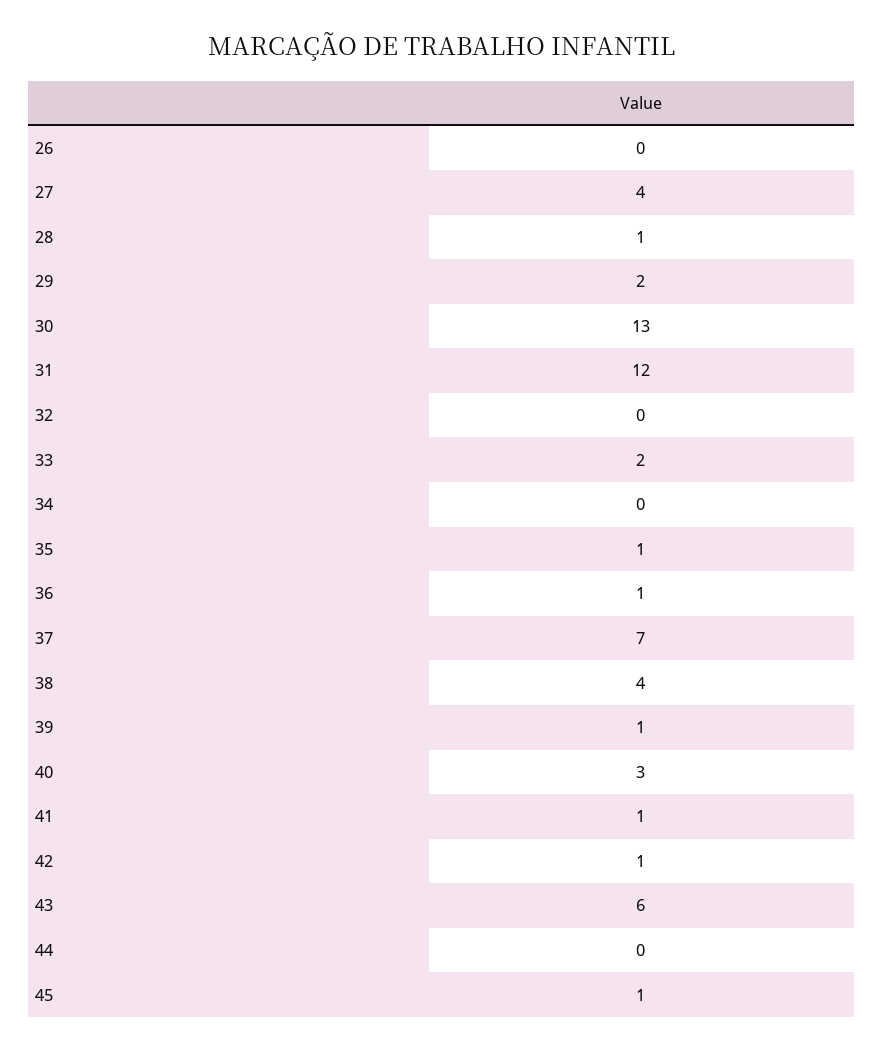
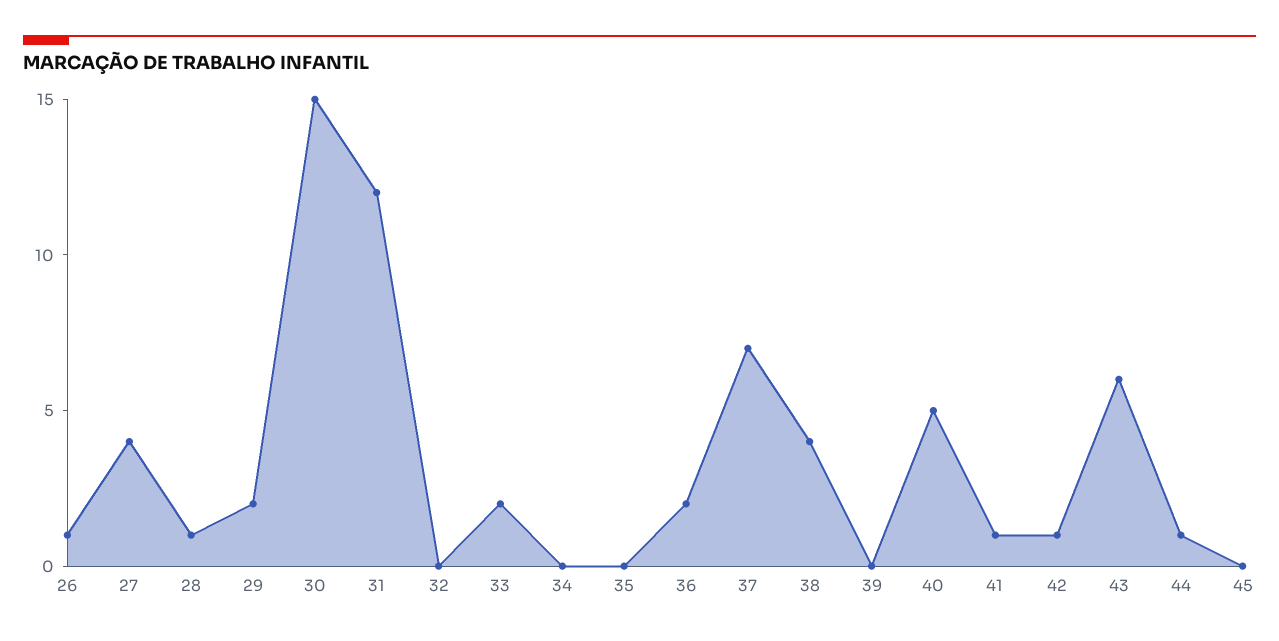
  {
-   "26": 0,
+   "26": 1,
    "27": 4,
    "28": 1,
    "29": 2,
-   "30": 13,
+   "30": 15,
    "31": 12,
    "32": 0,
    "33": 2,
    "34": 0,
-   "35": 1,
+   "35": 0,
-   "36": 1,
+   "36": 2,
    "37": 7,
    "38": 4,
-   "39": 1,
+   "39": 0,
-   "40": 3,
+   "40": 5,
    "41": 1,
    "42": 1,
    "43": 6,
-   "44": 0,
+   "44": 1,
-   "45": 1
+   "45": 0
  }

